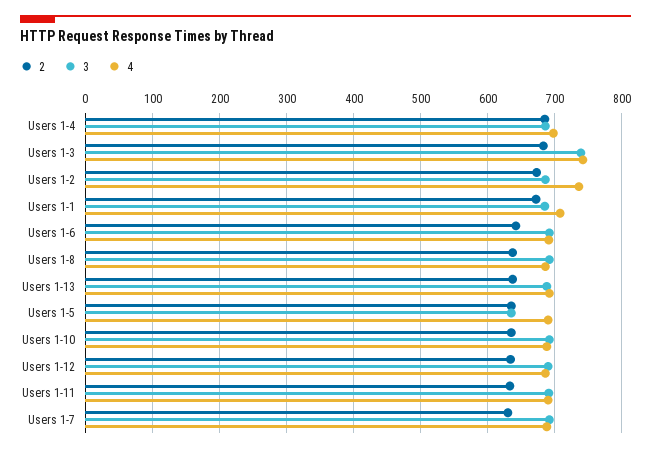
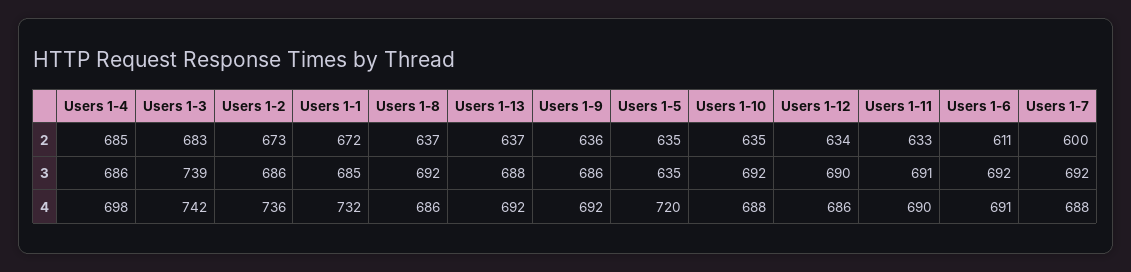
  {
    "2": {
      "Users 1-4": 685,
      "Users 1-3": 683,
      "Users 1-2": 673,
      "Users 1-1": 672,
-     "Users 1-6": 640,
+     "Users 1-6": 611,
      "Users 1-8": 637,
      "Users 1-13": 637,
      "Users 1-5": 635,
      "Users 1-10": 635,
      "Users 1-12": 634,
      "Users 1-11": 633,
-     "Users 1-7": 630
+     "Users 1-7": 600,
+     "Users 1-9": 636
    },
    "3": {
      "Users 1-4": 686,
      "Users 1-3": 739,
      "Users 1-2": 686,
      "Users 1-1": 685,
      "Users 1-6": 692,
      "Users 1-8": 692,
      "Users 1-13": 688,
      "Users 1-5": 635,
      "Users 1-10": 692,
      "Users 1-12": 690,
      "Users 1-11": 691,
-     "Users 1-7": 692
+     "Users 1-7": 692,
+     "Users 1-9": 686
    },
    "4": {
      "Users 1-4": 698,
      "Users 1-3": 742,
      "Users 1-2": 736,
-     "Users 1-1": 710,
+     "Users 1-1": 732,
      "Users 1-6": 691,
      "Users 1-8": 686,
      "Users 1-13": 692,
-     "Users 1-5": 690,
+     "Users 1-5": 720,
      "Users 1-10": 688,
      "Users 1-12": 686,
      "Users 1-11": 690,
-     "Users 1-7": 688
+     "Users 1-7": 688,
+     "Users 1-9": 692
    }
  }

